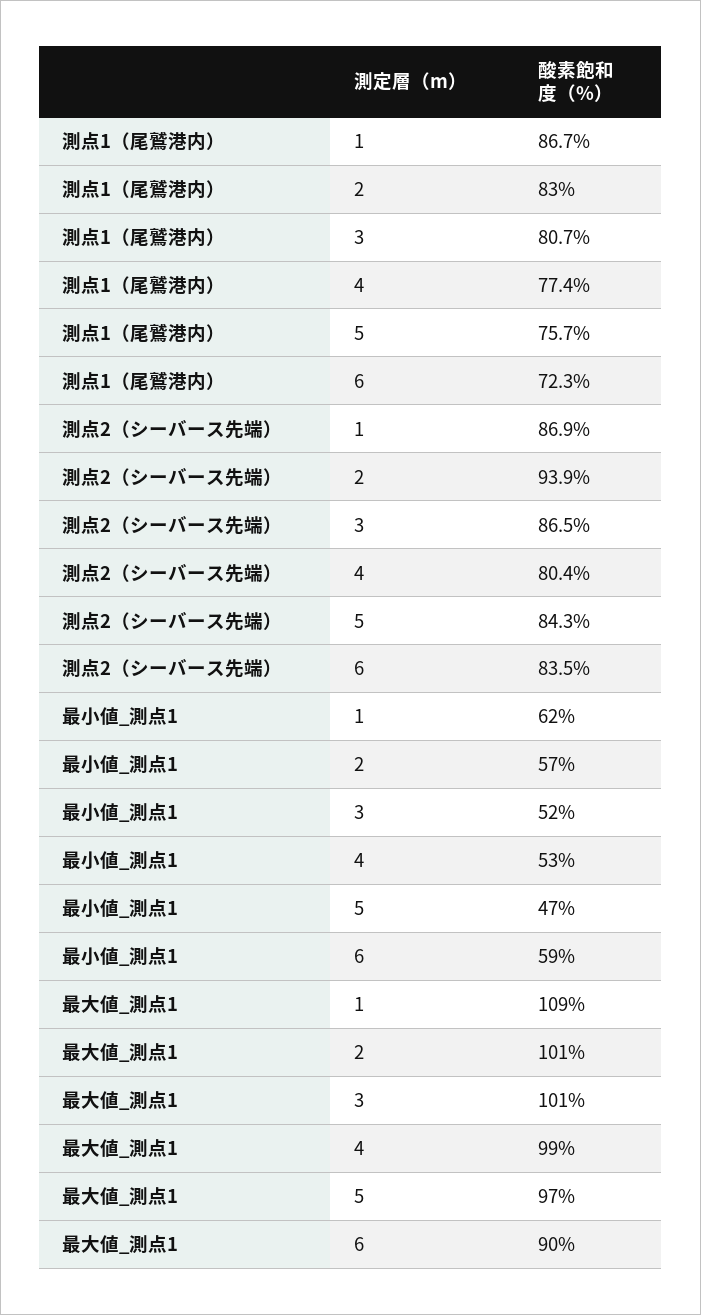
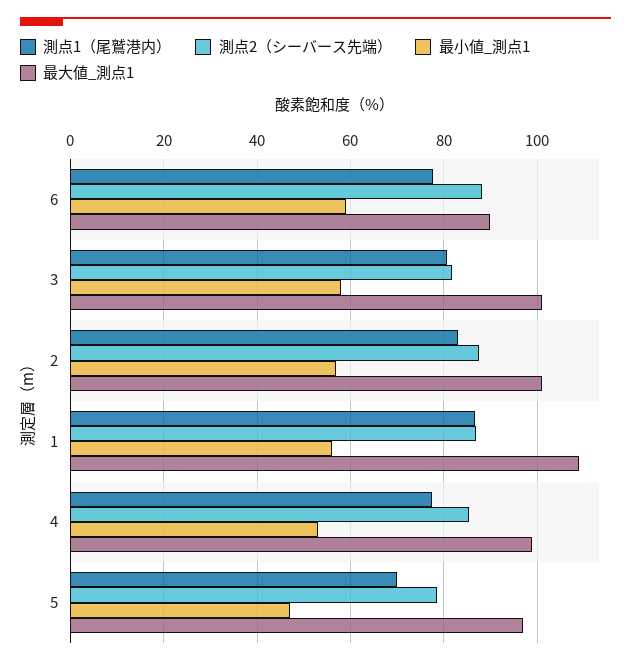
  {
    "測点1（尾鷲港内）": {
      "1": 86.7,
      "2": 83,
      "3": 80.7,
      "4": 77.4,
-     "5": 75.7,
+     "5": 70,
-     "6": 72.3
+     "6": 78
    },
    "測点2（シーバース先端）": {
      "1": 86.9,
-     "2": 93.9,
+     "2": 88,
-     "3": 86.5,
+     "3": 82,
-     "4": 80.4,
+     "4": 86,
-     "5": 84.3,
+     "5": 78,
-     "6": 83.5
+     "6": 88
    },
    "最小値_測点1": {
-     "1": 62,
+     "1": 56,
      "2": 57,
-     "3": 52,
+     "3": 58,
      "4": 53,
      "5": 47,
      "6": 59
    },
    "最大値_測点1": {
      "1": 109,
      "2": 101,
      "3": 101,
      "4": 99,
      "5": 97,
      "6": 90
    }
  }

